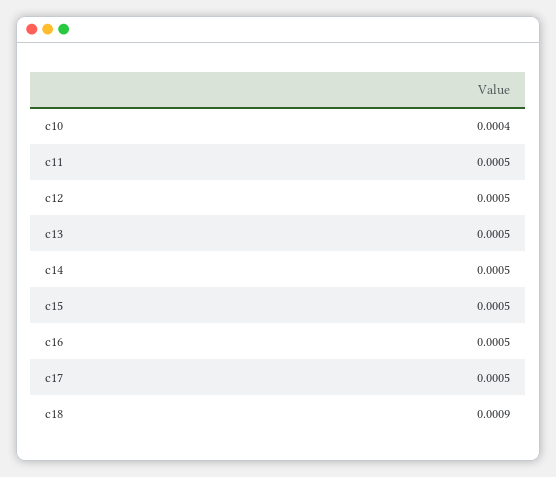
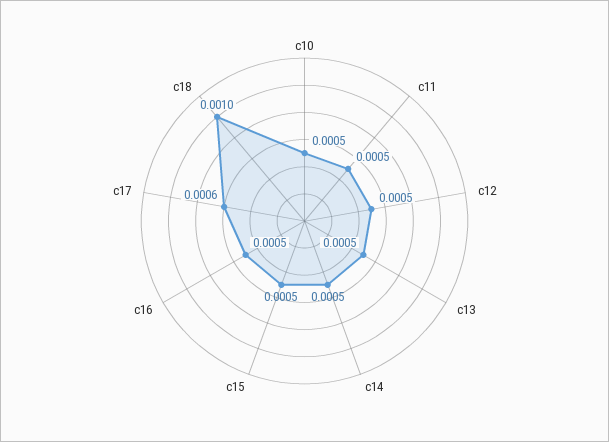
  {
-   "c10": 0.0004,
+   "c10": 0.0005,
    "c11": 0.0005,
    "c12": 0.0005,
    "c13": 0.0005,
    "c14": 0.0005,
    "c15": 0.0005,
    "c16": 0.0005,
-   "c17": 0.0005,
+   "c17": 0.0006,
-   "c18": 0.0009
+   "c18": 0.001
  }

